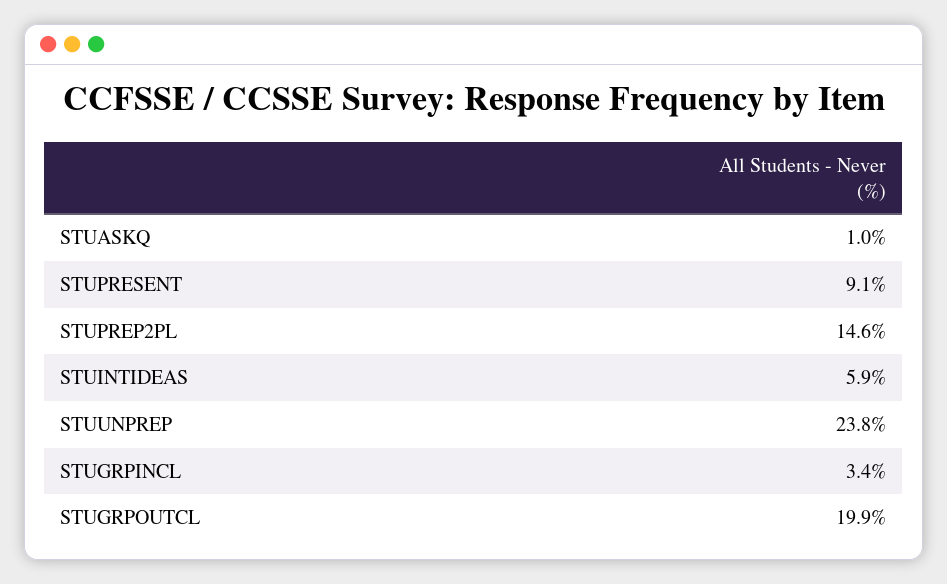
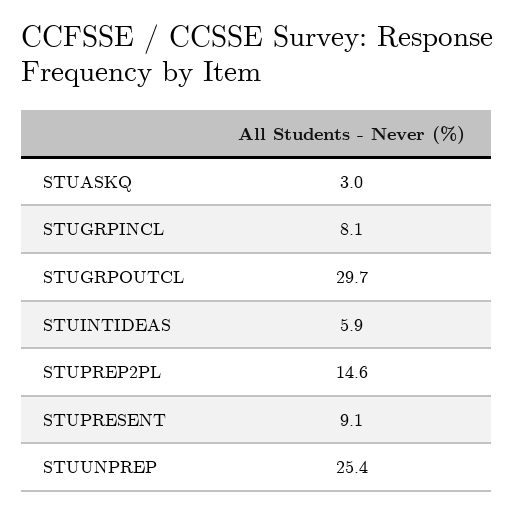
  {
-   "STUASKQ": 1,
+   "STUASKQ": 3,
    "STUPRESENT": 9.1,
    "STUPREP2PL": 14.6,
    "STUINTIDEAS": 5.9,
-   "STUUNPREP": 23.8,
+   "STUUNPREP": 25.4,
-   "STUGRPINCL": 3.4,
+   "STUGRPINCL": 8.1,
-   "STUGRPOUTCL": 19.9
+   "STUGRPOUTCL": 29.7
  }

